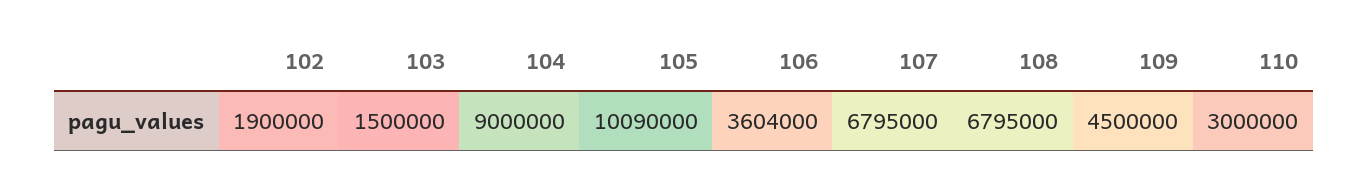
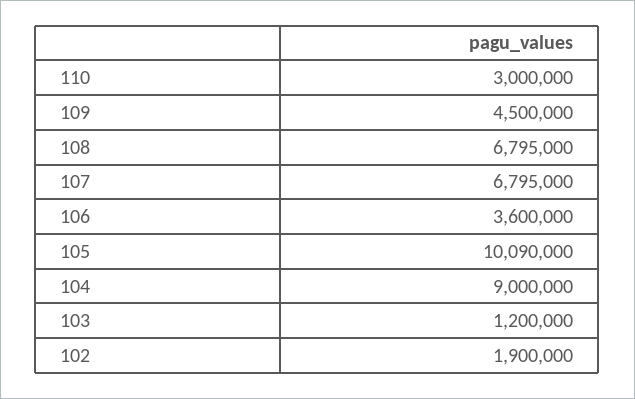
  {
    "102": 1900000,
-   "103": 1500000,
+   "103": 1200000,
    "104": 9000000,
    "105": 10090000,
-   "106": 3604000,
+   "106": 3600000,
    "107": 6795000,
    "108": 6795000,
    "109": 4500000,
    "110": 3000000
  }

